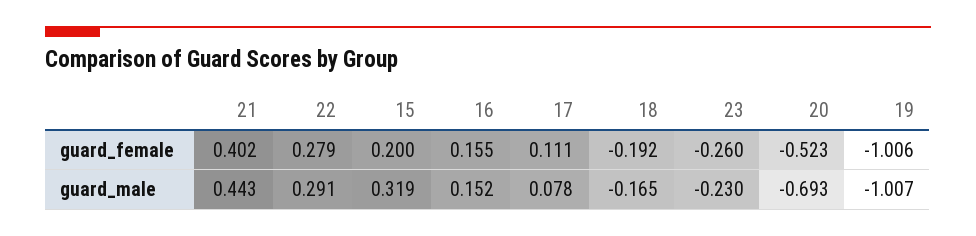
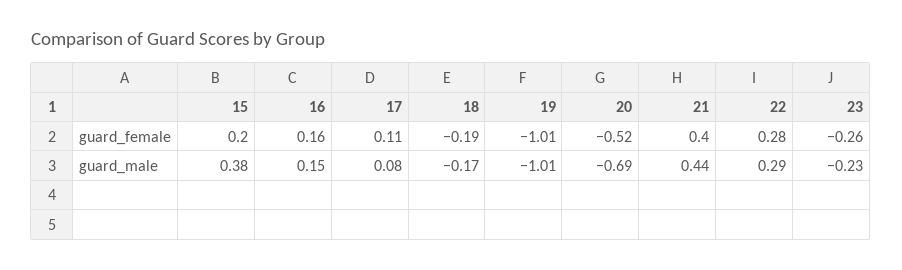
  {
    "21": {
      "guard_female": 0.402,
      "guard_male": 0.443
    },
    "22": {
      "guard_female": 0.279,
      "guard_male": 0.291
    },
    "15": {
      "guard_female": 0.2,
-     "guard_male": 0.319
+     "guard_male": 0.38
    },
    "16": {
      "guard_female": 0.155,
      "guard_male": 0.152
    },
    "17": {
      "guard_female": 0.111,
      "guard_male": 0.078
    },
    "18": {
      "guard_female": -0.192,
      "guard_male": -0.165
    },
    "23": {
      "guard_female": -0.26,
      "guard_male": -0.23
    },
    "20": {
      "guard_female": -0.523,
      "guard_male": -0.693
    },
    "19": {
      "guard_female": -1.006,
      "guard_male": -1.007
    }
  }

